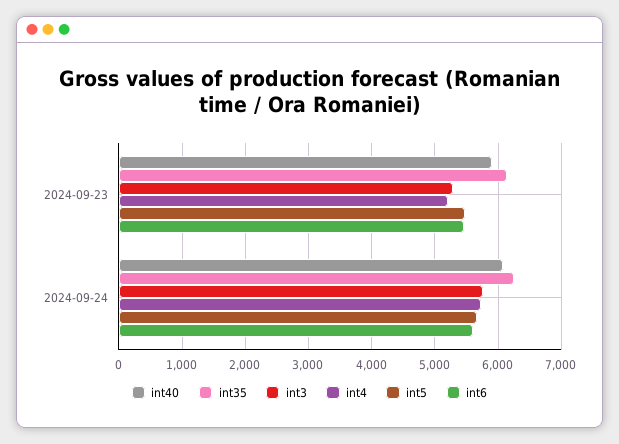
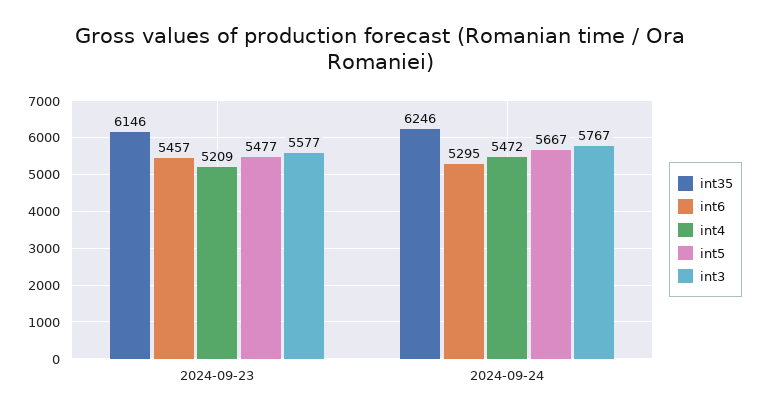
  {
-   "int40": {
-     "2024-09-23": 5900,
-     "2024-09-24": 6100
-   },
    "int35": {
      "2024-09-23": 6146,
      "2024-09-24": 6246
    },
    "int3": {
-     "2024-09-23": 5300,
+     "2024-09-23": 5577,
      "2024-09-24": 5767
    },
    "int4": {
      "2024-09-23": 5209,
-     "2024-09-24": 5700
+     "2024-09-24": 5472
    },
    "int5": {
      "2024-09-23": 5477,
      "2024-09-24": 5667
    },
    "int6": {
      "2024-09-23": 5457,
-     "2024-09-24": 5600
+     "2024-09-24": 5295
    }
  }

